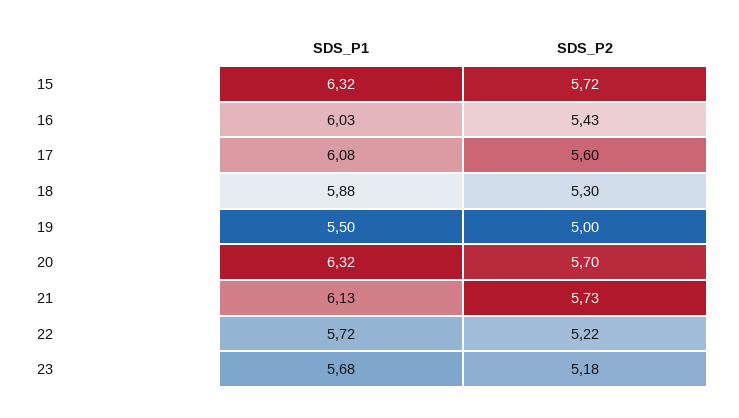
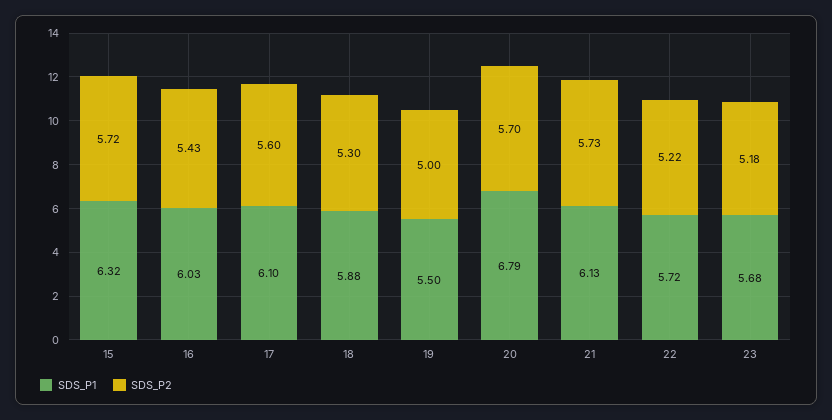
  {
    "SDS_P1": {
      "15": 6.32,
      "16": 6.03,
-     "17": 6.08,
+     "17": 6.1,
      "18": 5.88,
      "19": 5.5,
-     "20": 6.32,
+     "20": 6.79,
      "21": 6.13,
      "22": 5.72,
      "23": 5.68
    },
    "SDS_P2": {
      "15": 5.72,
      "16": 5.43,
      "17": 5.6,
      "18": 5.3,
      "19": 5,
      "20": 5.7,
      "21": 5.73,
      "22": 5.22,
      "23": 5.18
    }
  }

